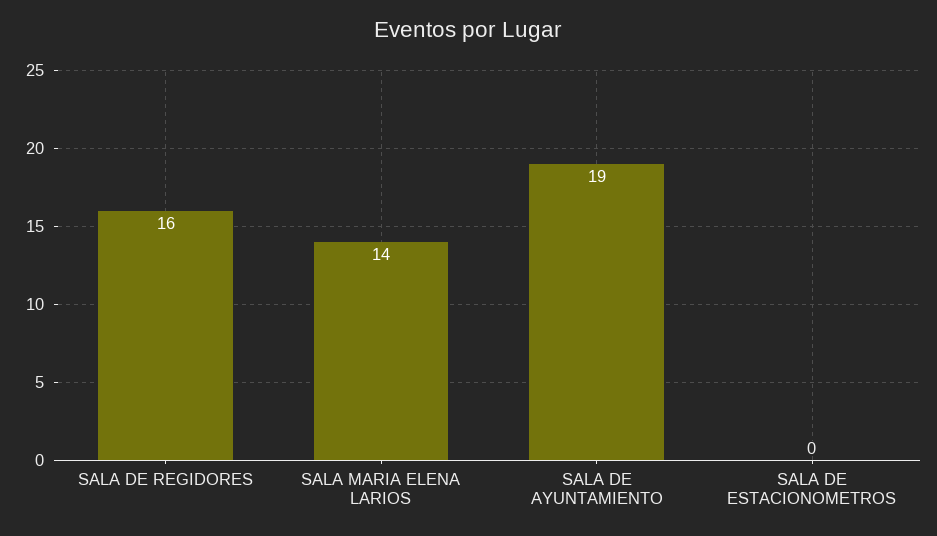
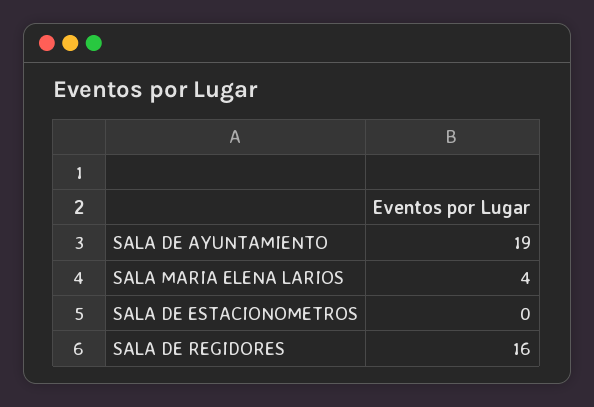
  {
    "SALA DE REGIDORES": 16,
-   "SALA MARIA ELENA LARIOS": 14,
+   "SALA MARIA ELENA LARIOS": 4,
    "SALA DE AYUNTAMIENTO": 19,
    "SALA DE ESTACIONOMETROS": 0
  }

